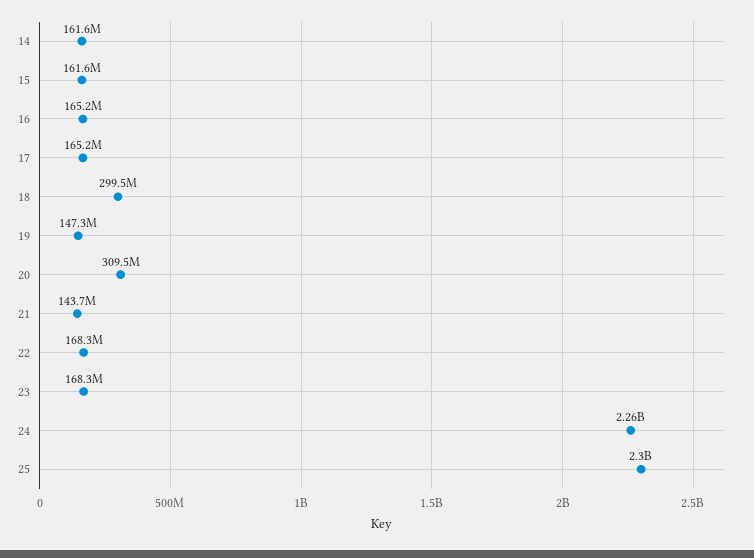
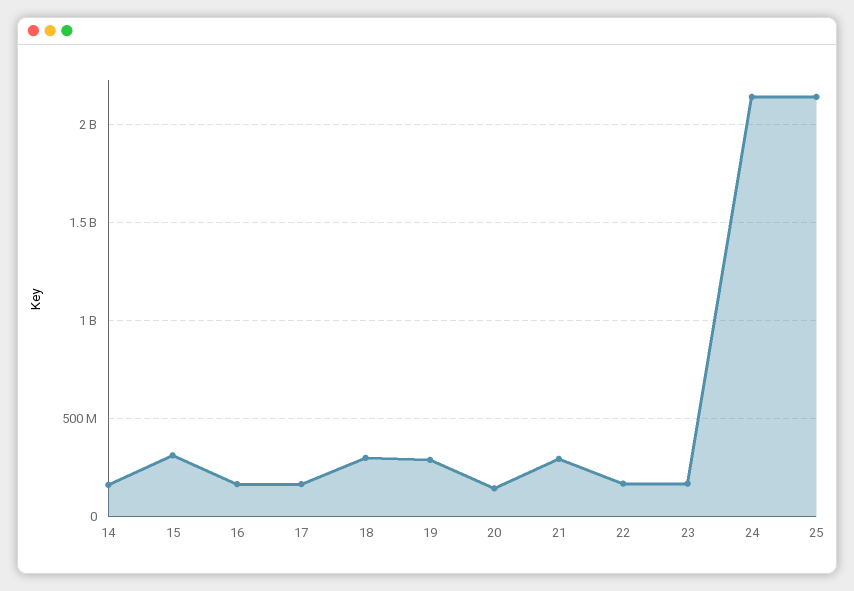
  {
    "14": 161600000,
-   "15": 161600000,
+   "15": 300000000,
    "16": 165200000,
    "17": 165200000,
    "18": 299500000,
-   "19": 147300000,
+   "19": 300000000,
-   "20": 309500000,
+   "20": 150000000,
-   "21": 143700000,
+   "21": 300000000,
    "22": 168300000,
    "23": 168300000,
-   "24": 2260000000,
+   "24": 2150000000,
-   "25": 2300000000
+   "25": 2150000000
  }

